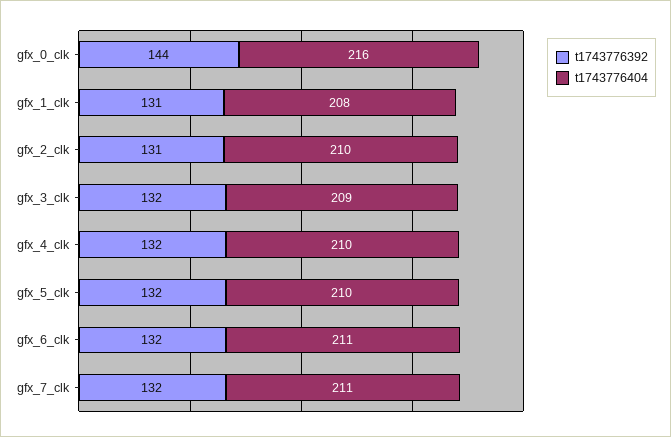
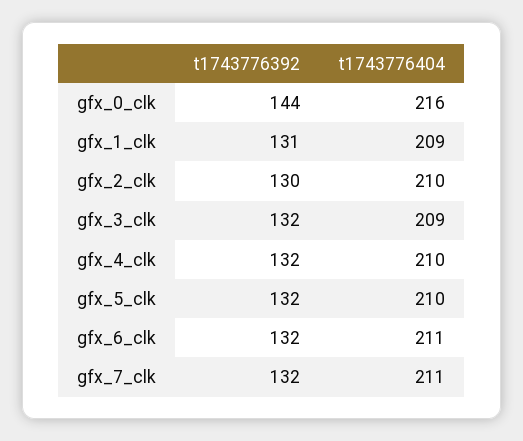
  {
    "t1743776392": {
      "gfx_0_clk": 144,
      "gfx_1_clk": 131,
-     "gfx_2_clk": 131,
+     "gfx_2_clk": 130,
      "gfx_3_clk": 132,
      "gfx_4_clk": 132,
      "gfx_5_clk": 132,
      "gfx_6_clk": 132,
      "gfx_7_clk": 132
    },
    "t1743776404": {
      "gfx_0_clk": 216,
-     "gfx_1_clk": 208,
+     "gfx_1_clk": 209,
      "gfx_2_clk": 210,
      "gfx_3_clk": 209,
      "gfx_4_clk": 210,
      "gfx_5_clk": 210,
      "gfx_6_clk": 211,
      "gfx_7_clk": 211
    }
  }

